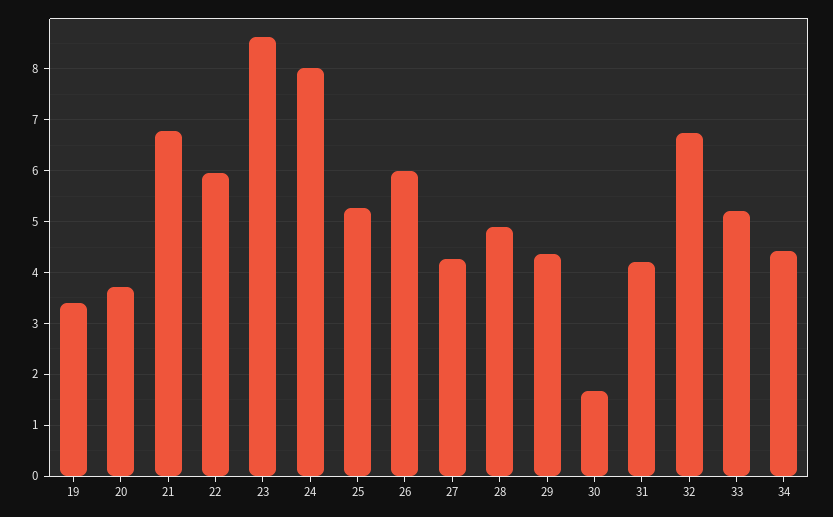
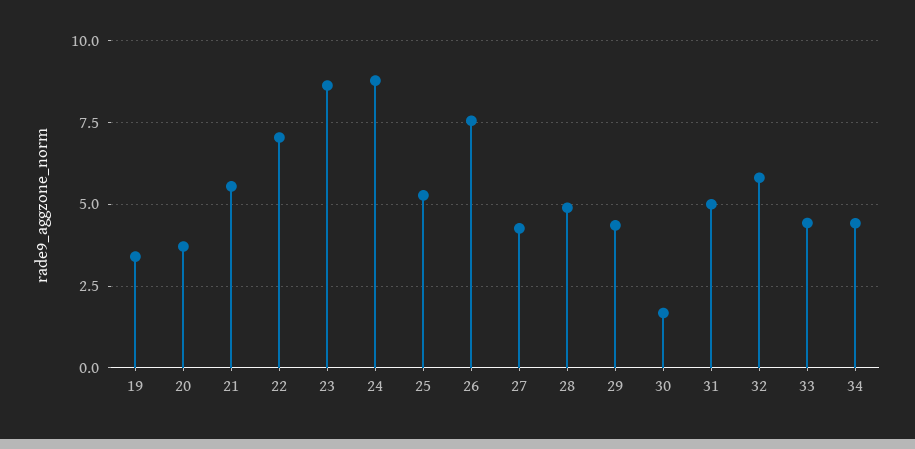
  {
    "19": 3.4,
    "20": 3.8,
-   "21": 6.8,
+   "21": 5.5,
-   "22": 6,
+   "22": 7,
    "23": 8.6,
-   "24": 8,
+   "24": 8.75,
    "25": 5.2,
-   "26": 6,
+   "26": 7.5,
    "27": 4.2,
    "28": 4.8,
    "29": 4.4,
    "30": 1.6,
-   "31": 4.2,
+   "31": 5,
-   "32": 6.8,
+   "32": 5.75,
-   "33": 5.2,
+   "33": 4.5,
    "34": 4.4
  }

